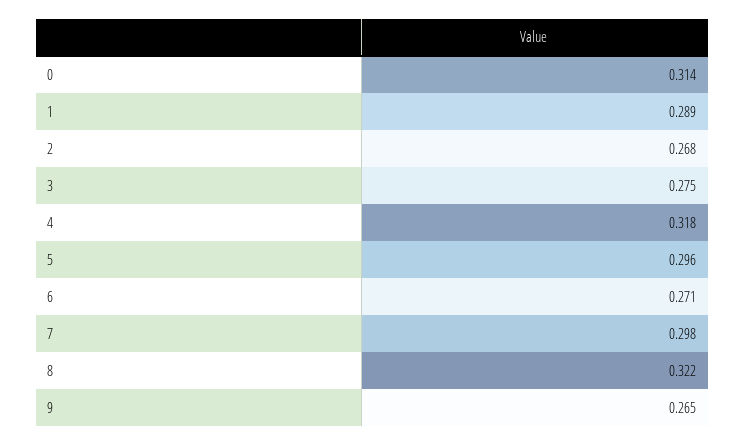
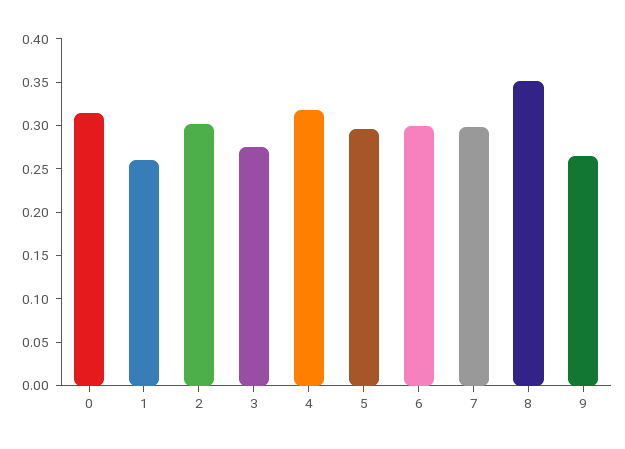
  {
    "0": 0.314,
-   "1": 0.289,
+   "1": 0.26,
-   "2": 0.268,
+   "2": 0.3,
    "3": 0.275,
    "4": 0.318,
    "5": 0.296,
-   "6": 0.271,
+   "6": 0.3,
    "7": 0.298,
-   "8": 0.322,
+   "8": 0.35,
    "9": 0.265
  }

